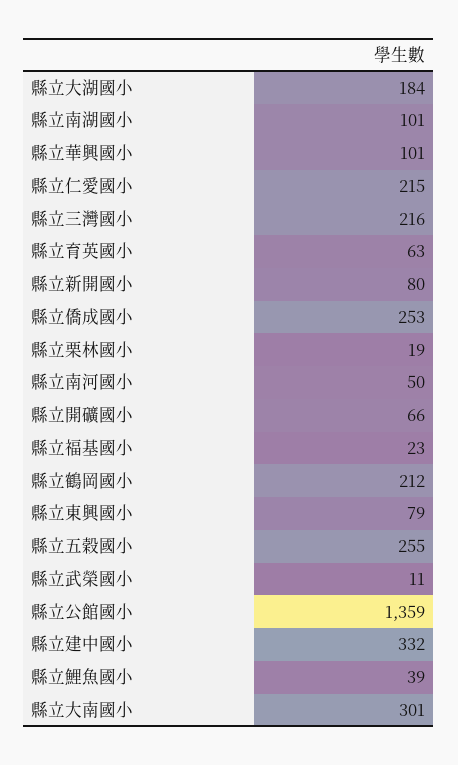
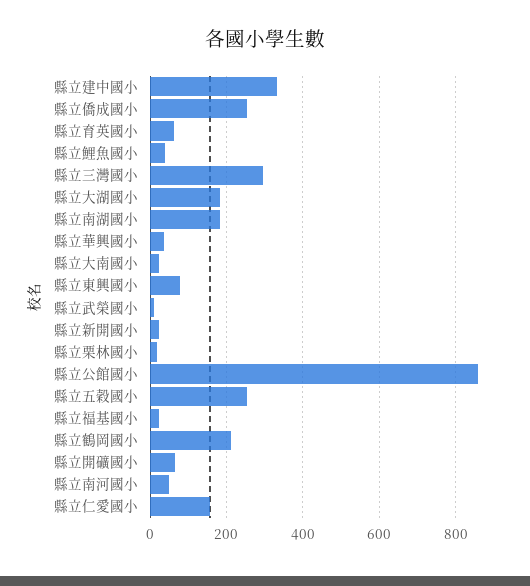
  {
    "縣立大湖國小": 184,
-   "縣立南湖國小": 101,
+   "縣立南湖國小": 180,
-   "縣立華興國小": 101,
+   "縣立華興國小": 40,
-   "縣立仁愛國小": 215,
+   "縣立仁愛國小": 160,
-   "縣立三灣國小": 216,
+   "縣立三灣國小": 300,
    "縣立育英國小": 63,
-   "縣立新開國小": 80,
+   "縣立新開國小": 20,
    "縣立僑成國小": 253,
    "縣立栗林國小": 19,
    "縣立南河國小": 50,
    "縣立開礦國小": 66,
    "縣立福基國小": 23,
    "縣立鶴岡國小": 212,
    "縣立東興國小": 79,
    "縣立五穀國小": 255,
    "縣立武榮國小": 11,
-   "縣立公館國小": 1359,
+   "縣立公館國小": 860,
    "縣立建中國小": 332,
    "縣立鯉魚國小": 39,
-   "縣立大南國小": 301
+   "縣立大南國小": 20
  }

